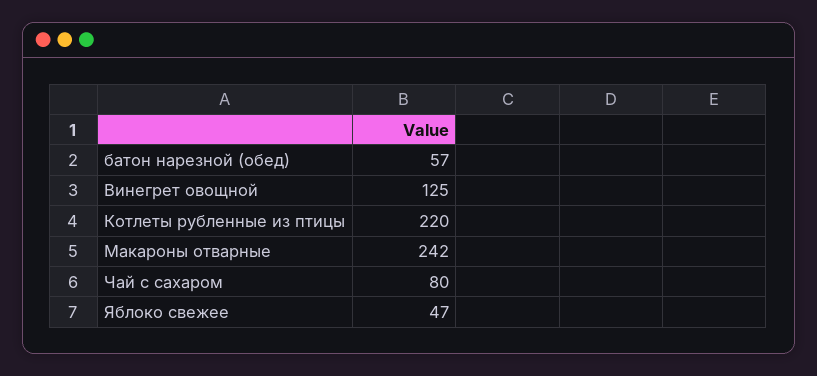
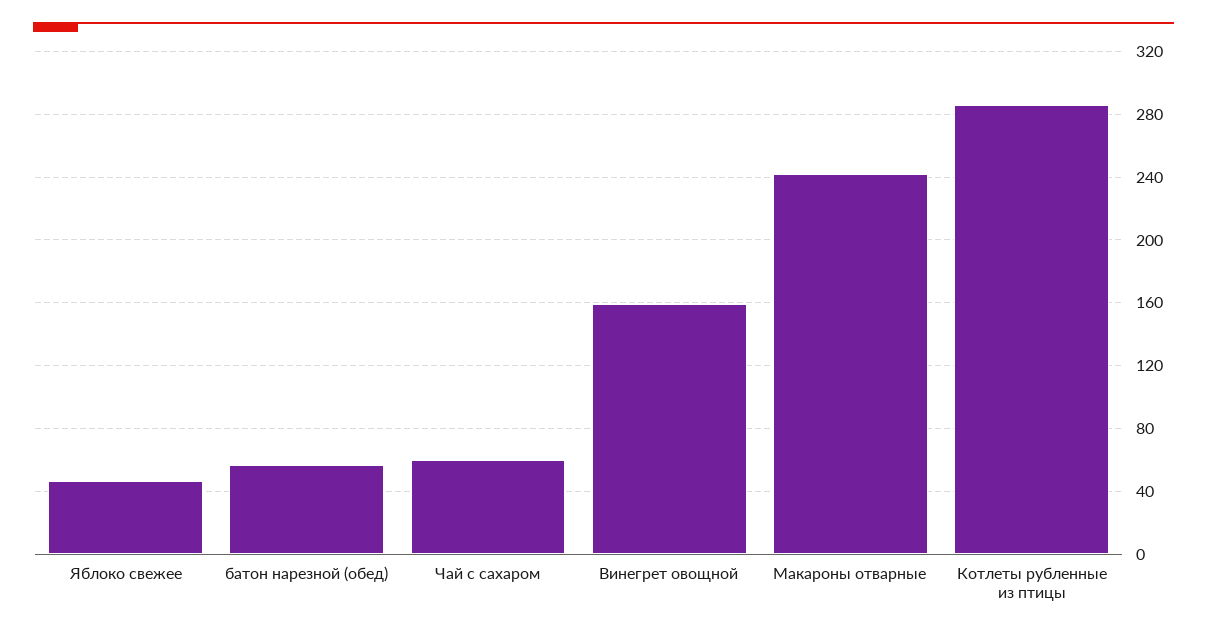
  {
    "батон нарезной (обед)": 57,
-   "Винегрет овощной": 125,
+   "Винегрет овощной": 160,
-   "Котлеты рубленные из птицы": 220,
+   "Котлеты рубленные из птицы": 285,
    "Макароны отварные": 242,
-   "Чай с сахаром": 80,
+   "Чай с сахаром": 60,
    "Яблоко свежее": 47
  }

